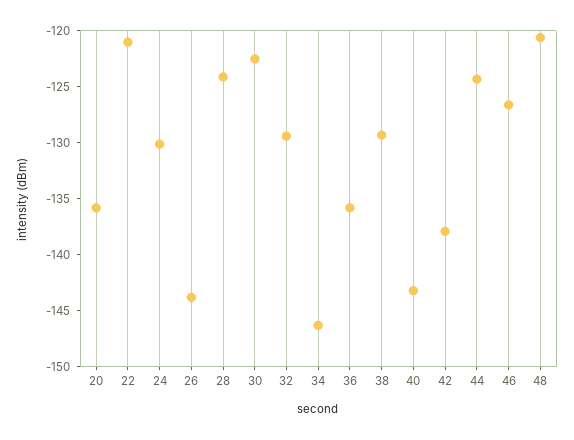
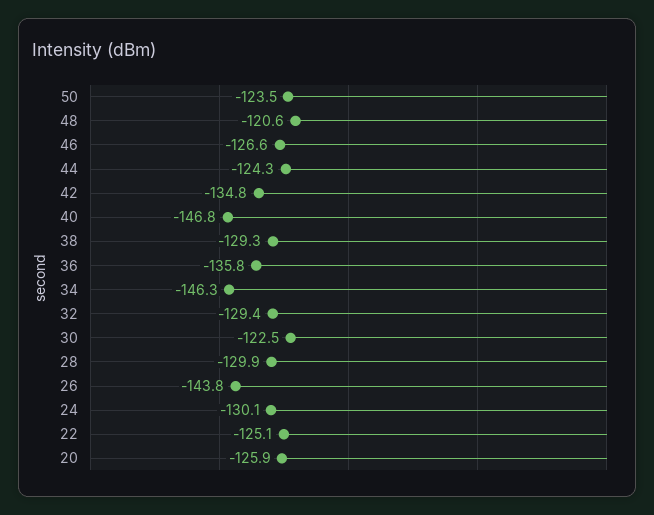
  {
-   "20": -136,
+   "20": -125.9,
-   "22": -121,
+   "22": -125.1,
    "24": -130.1,
    "26": -143.8,
-   "28": -124,
+   "28": -129.9,
    "30": -122.5,
    "32": -129.4,
    "34": -146.3,
    "36": -135.8,
    "38": -129.3,
-   "40": -143,
+   "40": -146.8,
-   "42": -138,
+   "42": -134.8,
    "44": -124.3,
    "46": -126.6,
-   "48": -120.6
+   "48": -120.6,
+   "50": -123.5
  }

